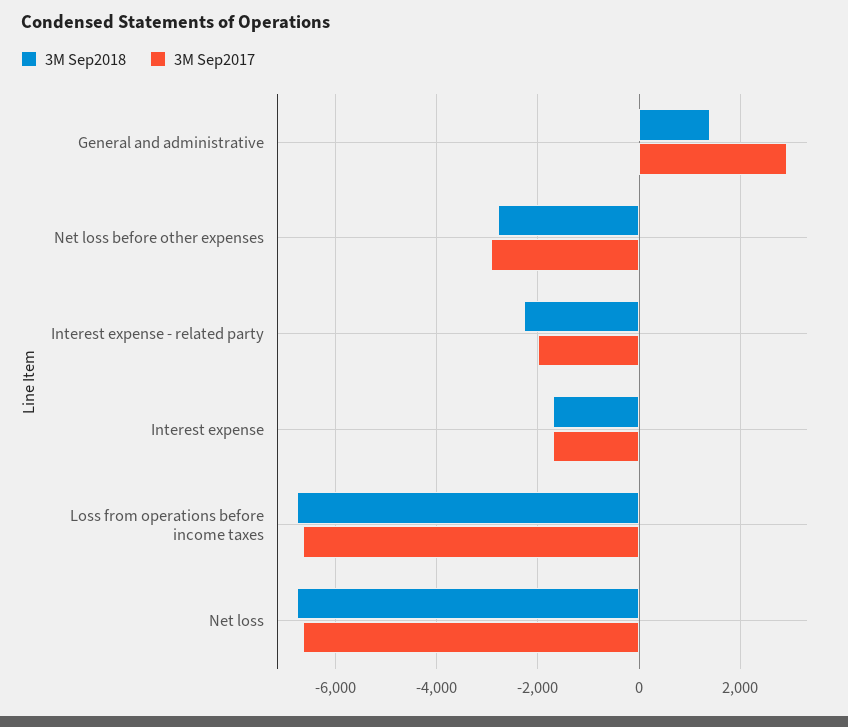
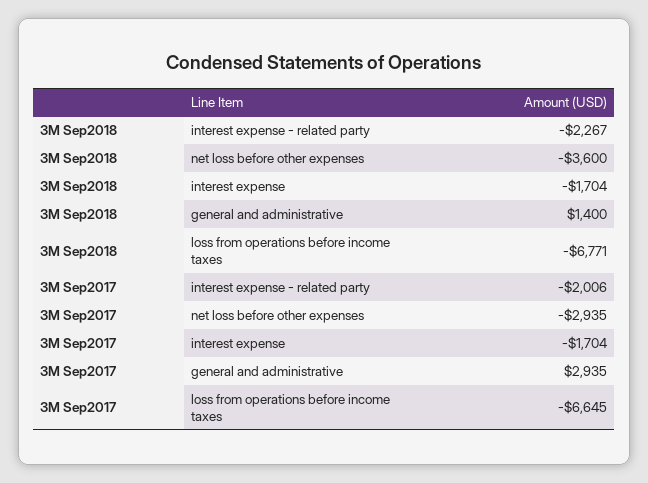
  {
    "3M Sep2018": {
      "General and administrative": 1400,
-     "Net loss before other expenses": -2800,
+     "Net loss before other expenses": -3600,
      "Interest expense - related party": -2267,
      "Interest expense": -1704,
-     "Loss from operations before income taxes": -6771,
+     "Loss from operations before income taxes": -6771
-     "Net loss": -6800
    },
    "3M Sep2017": {
      "General and administrative": 2935,
      "Net loss before other expenses": -2935,
      "Interest expense - related party": -2006,
      "Interest expense": -1704,
-     "Loss from operations before income taxes": -6645,
+     "Loss from operations before income taxes": -6645
-     "Net loss": -6600
    }
  }

